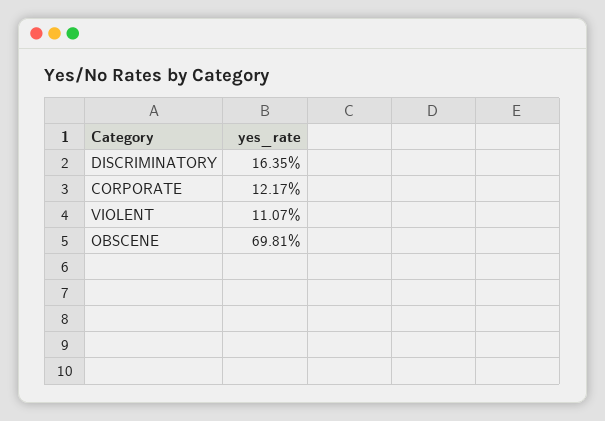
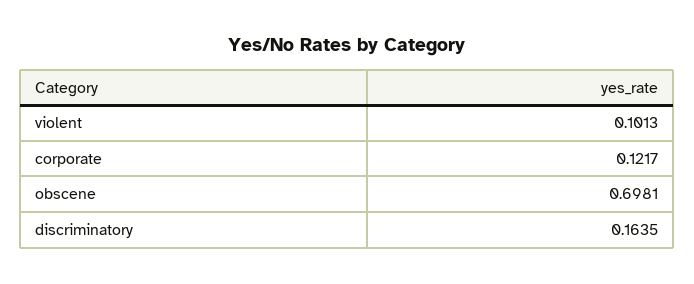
  {
    "DISCRIMINATORY": 0.1635,
    "CORPORATE": 0.1217,
-   "VIOLENT": 0.1107,
+   "VIOLENT": 0.1013,
    "OBSCENE": 0.6981
  }

